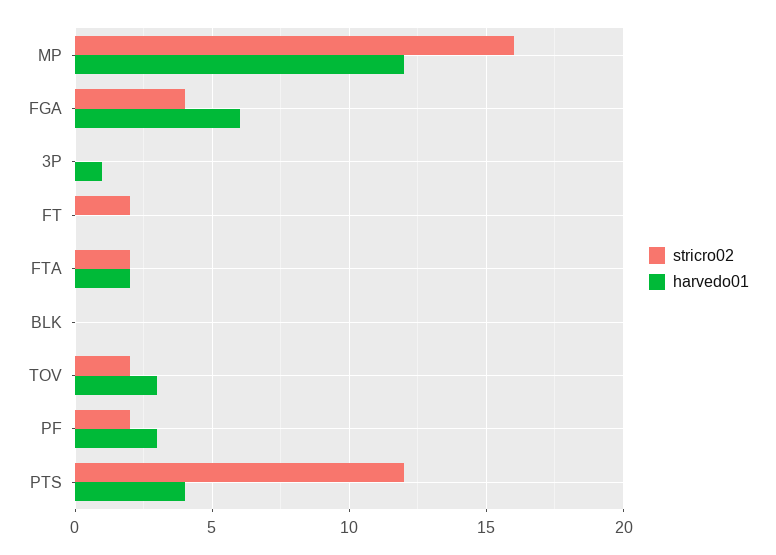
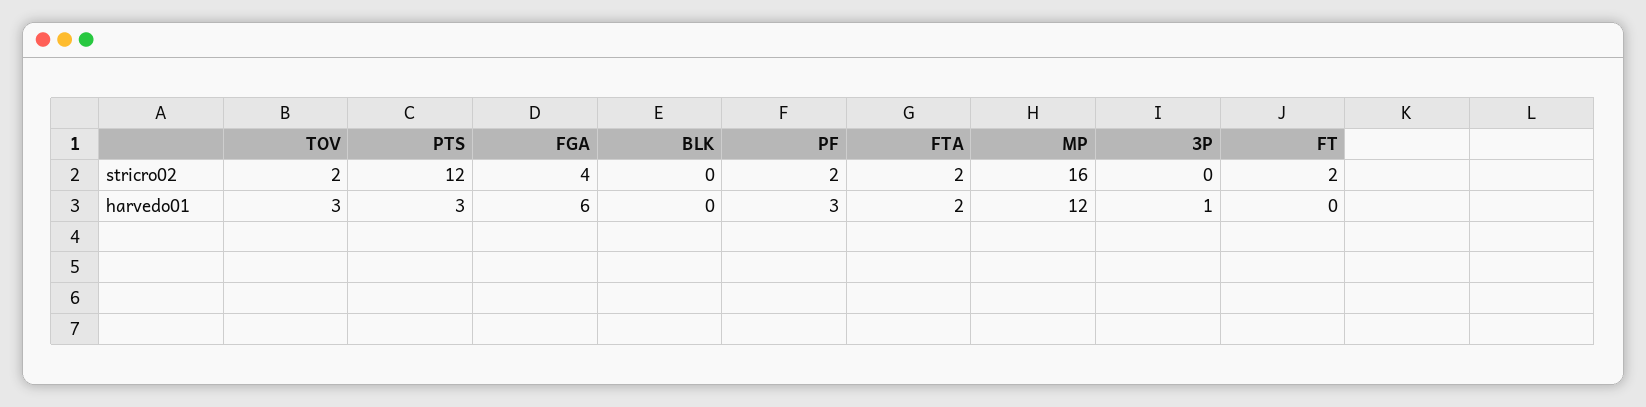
  {
    "stricro02": {
      "MP": 16,
      "FGA": 4,
      "3P": 0,
      "FT": 2,
      "FTA": 2,
      "BLK": 0,
      "TOV": 2,
      "PF": 2,
      "PTS": 12
    },
    "harvedo01": {
      "MP": 12,
      "FGA": 6,
      "3P": 1,
      "FT": 0,
      "FTA": 2,
      "BLK": 0,
      "TOV": 3,
      "PF": 3,
-     "PTS": 4
+     "PTS": 3
    }
  }

